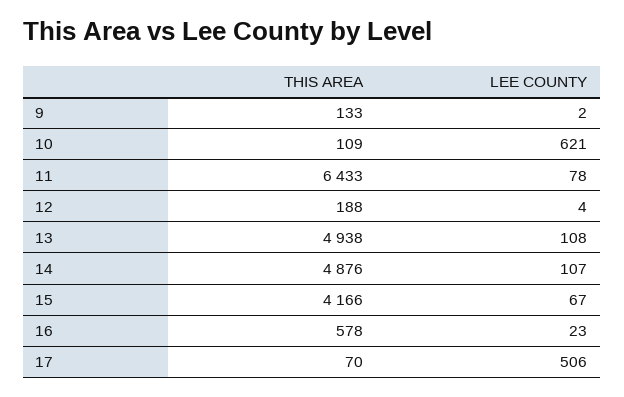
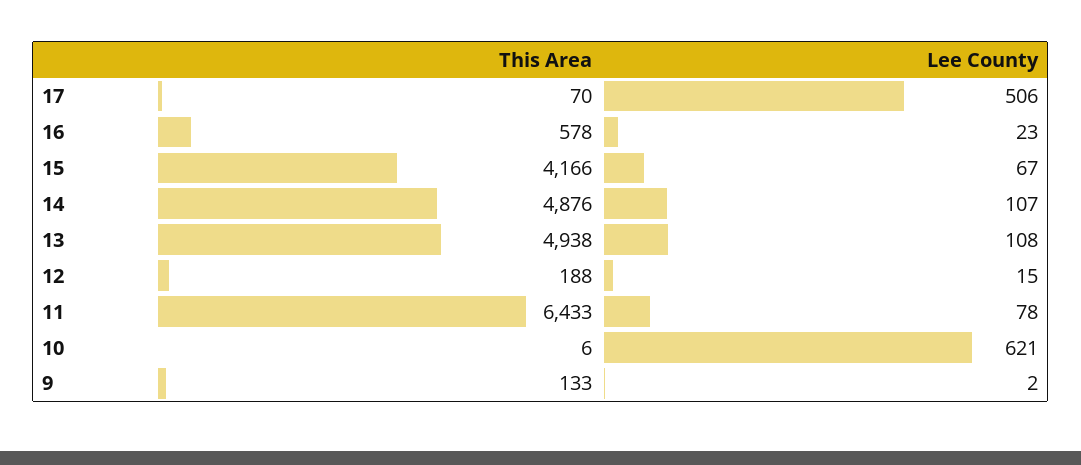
  {
    "THIS AREA": {
      "9": 133,
-     "10": 109,
+     "10": 6,
      "11": 6433,
      "12": 188,
      "13": 4938,
      "14": 4876,
      "15": 4166,
      "16": 578,
      "17": 70
    },
    "LEE COUNTY": {
      "9": 2,
      "10": 621,
      "11": 78,
-     "12": 4,
+     "12": 15,
      "13": 108,
      "14": 107,
      "15": 67,
      "16": 23,
      "17": 506
    }
  }

